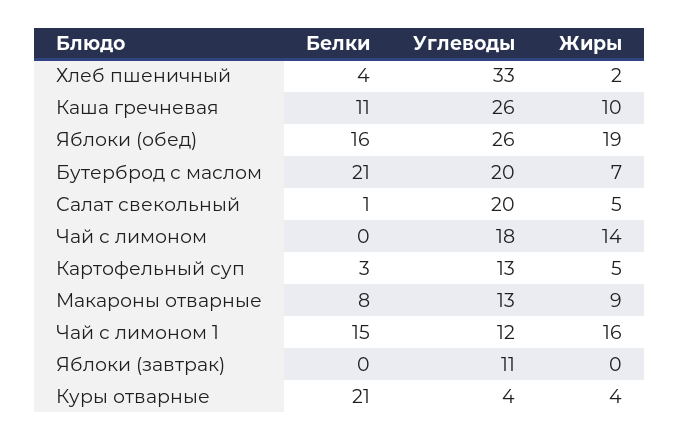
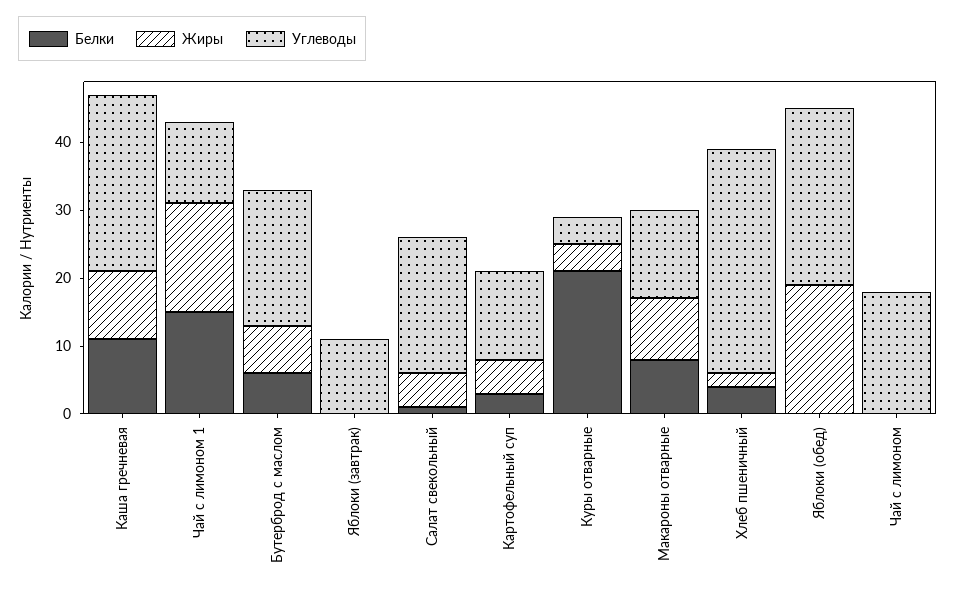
  {
    "Белки": {
      "Хлеб пшеничный": 4,
      "Каша гречневая": 11,
-     "Яблоки (обед)": 16,
+     "Яблоки (обед)": 0,
-     "Бутерброд с маслом": 21,
+     "Бутерброд с маслом": 5,
      "Салат свекольный": 1,
      "Чай с лимоном": 0,
      "Картофельный суп": 3,
      "Макароны отварные": 8,
      "Чай с лимоном 1": 15,
      "Яблоки (завтрак)": 0,
      "Куры отварные": 21
    },
    "Углеводы": {
      "Хлеб пшеничный": 33,
      "Каша гречневая": 26,
      "Яблоки (обед)": 26,
      "Бутерброд с маслом": 20,
      "Салат свекольный": 20,
      "Чай с лимоном": 18,
      "Картофельный суп": 13,
      "Макароны отварные": 13,
      "Чай с лимоном 1": 12,
      "Яблоки (завтрак)": 11,
      "Куры отварные": 4
    },
    "Жиры": {
      "Хлеб пшеничный": 2,
      "Каша гречневая": 10,
      "Яблоки (обед)": 19,
      "Бутерброд с маслом": 7,
      "Салат свекольный": 5,
-     "Чай с лимоном": 14,
+     "Чай с лимоном": 0,
      "Картофельный суп": 5,
      "Макароны отварные": 9,
      "Чай с лимоном 1": 16,
      "Яблоки (завтрак)": 0,
      "Куры отварные": 4
    }
  }

